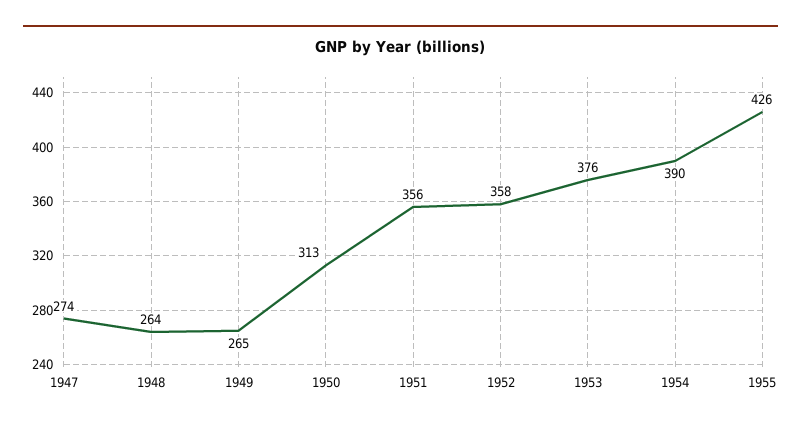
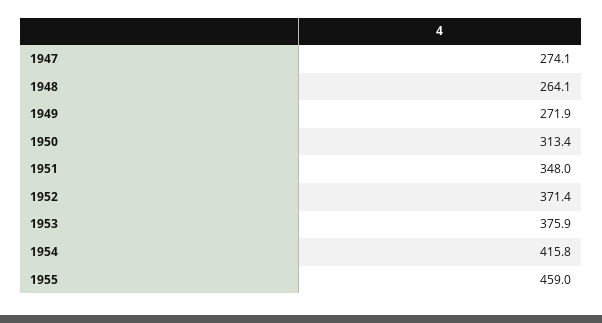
  {
    "1947": 274.1,
    "1948": 264.1,
-   "1949": 265,
+   "1949": 271.9,
    "1950": 313.4,
-   "1951": 356,
+   "1951": 348,
-   "1952": 358,
+   "1952": 371.4,
    "1953": 375.9,
-   "1954": 390,
+   "1954": 415.8,
-   "1955": 426
+   "1955": 459
  }

